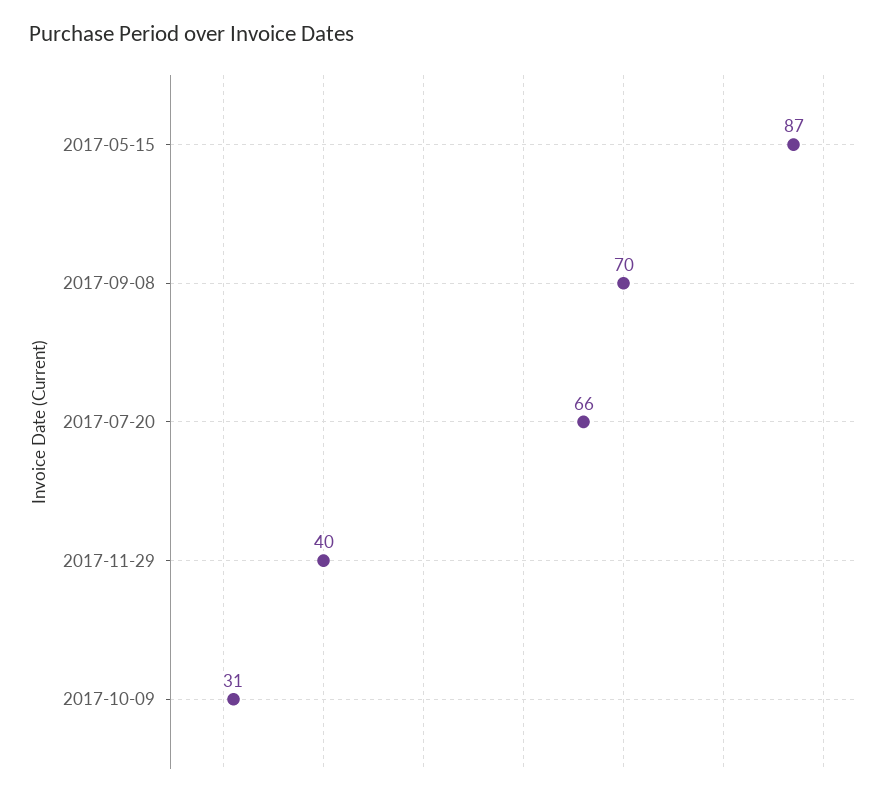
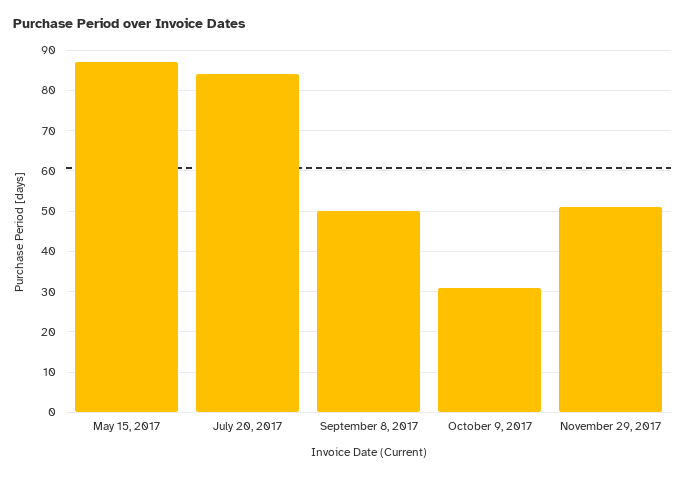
  {
    "2017-05-15": 87,
-   "2017-09-08": 70,
+   "2017-09-08": 50,
-   "2017-07-20": 66,
+   "2017-07-20": 85,
-   "2017-11-29": 40,
+   "2017-11-29": 50,
    "2017-10-09": 31
  }

